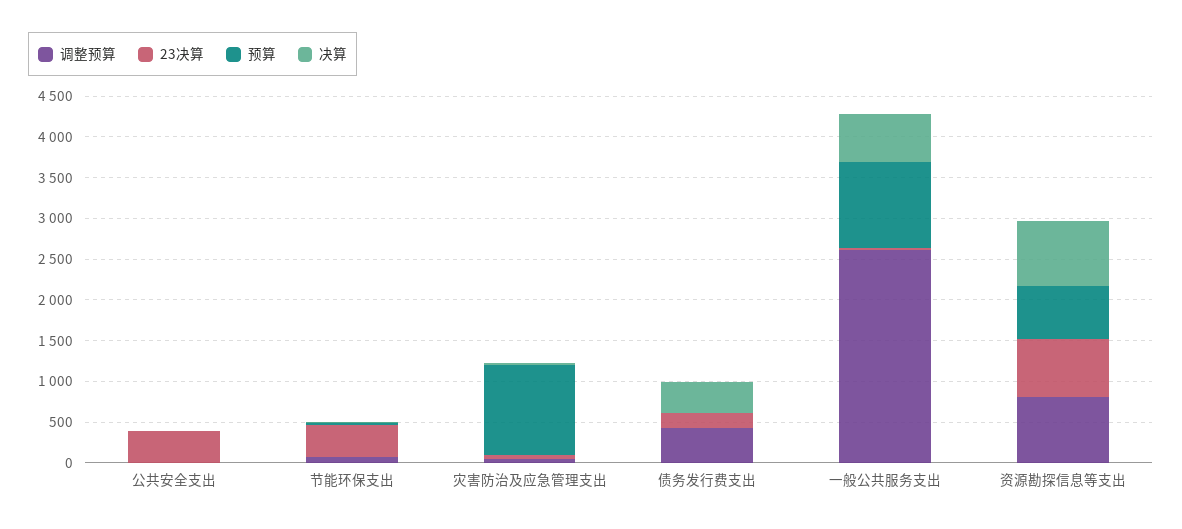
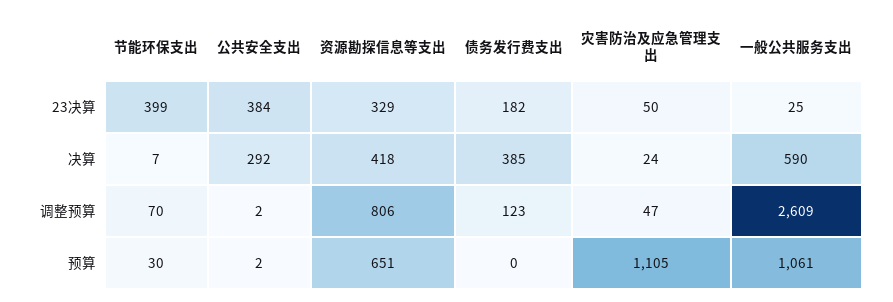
  {
    "调整预算": {
      "公共安全支出": 2,
      "节能环保支出": 70,
      "灾害防治及应急管理支出": 47,
-     "债务发行费支出": 400,
+     "债务发行费支出": 123,
      "一般公共服务支出": 2609,
      "资源勘探信息等支出": 806
    },
    "23决算": {
      "公共安全支出": 384,
      "节能环保支出": 399,
      "灾害防治及应急管理支出": 50,
      "债务发行费支出": 182,
      "一般公共服务支出": 25,
-     "资源勘探信息等支出": 700
+     "资源勘探信息等支出": 329
    },
    "预算": {
      "公共安全支出": 2,
      "节能环保支出": 30,
      "灾害防治及应急管理支出": 1105,
      "债务发行费支出": 0,
      "一般公共服务支出": 1061,
      "资源勘探信息等支出": 651
    },
    "决算": {
-     "公共安全支出": 0,
+     "公共安全支出": 292,
      "节能环保支出": 7,
      "灾害防治及应急管理支出": 24,
      "债务发行费支出": 385,
      "一般公共服务支出": 590,
-     "资源勘探信息等支出": 800
+     "资源勘探信息等支出": 418
    }
  }

